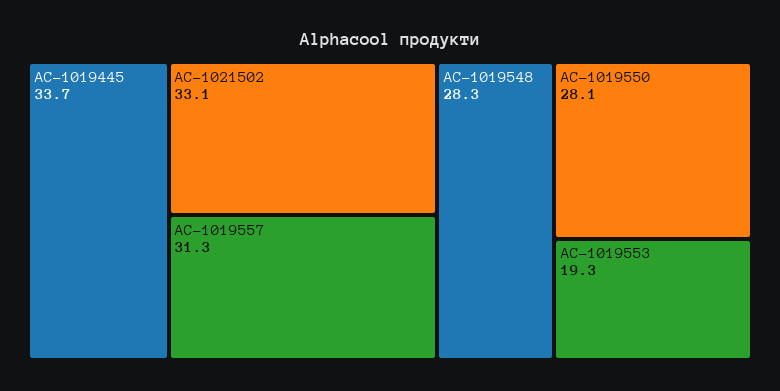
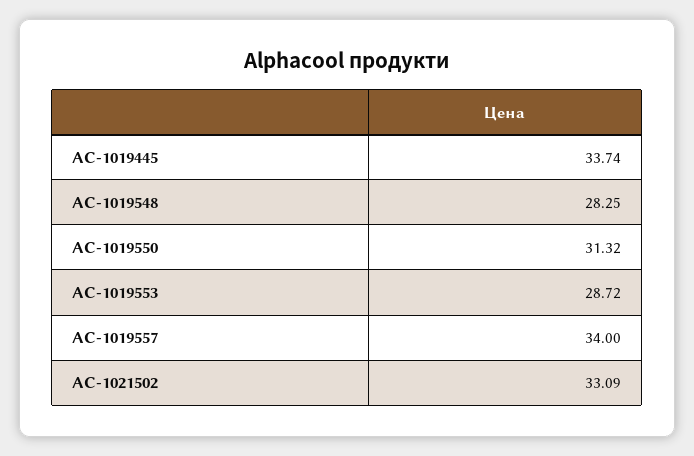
  {
    "AC-1019445": 33.74,
    "AC-1021502": 33.09,
-   "AC-1019557": 31.3,
+   "AC-1019557": 34,
    "AC-1019548": 28.25,
-   "AC-1019550": 28.1,
+   "AC-1019550": 31.32,
-   "AC-1019553": 19.3
+   "AC-1019553": 28.72
  }

